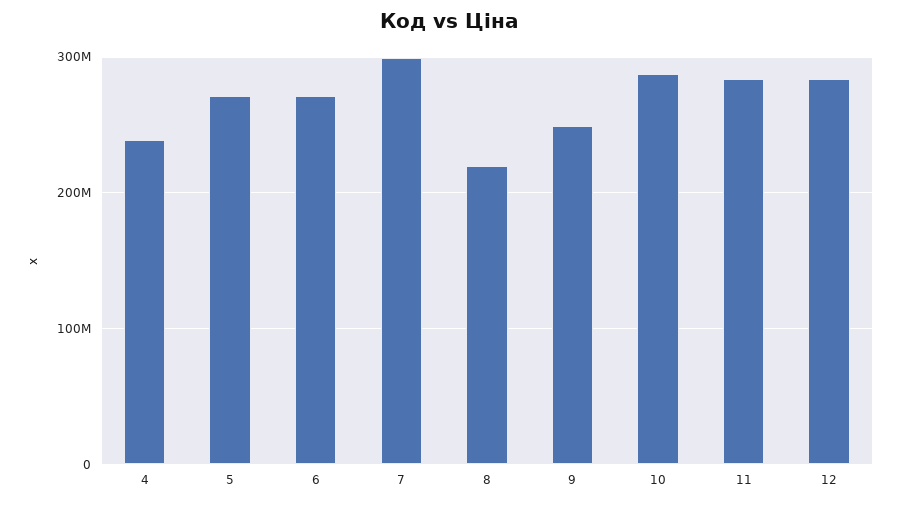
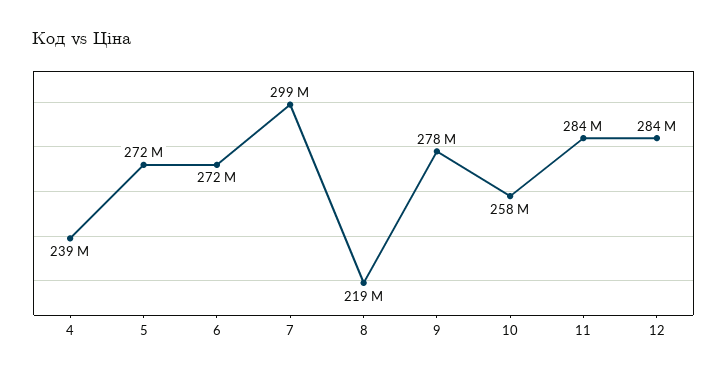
  {
    "4": 239000000,
    "5": 272000000,
    "6": 272000000,
    "7": 299000000,
    "8": 219000000,
-   "9": 250000000,
+   "9": 278000000,
-   "10": 290000000,
+   "10": 258000000,
    "11": 284000000,
    "12": 284000000
  }

